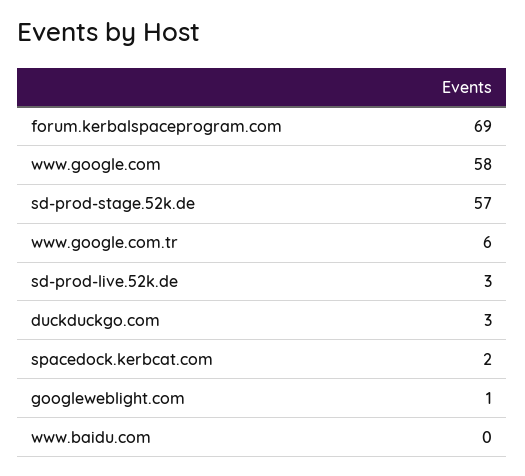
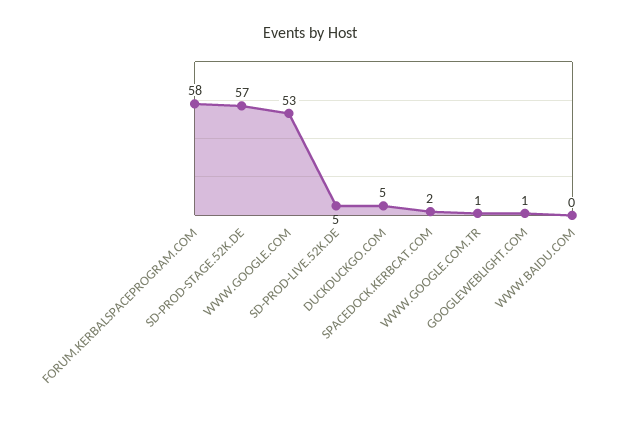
  {
-   "forum.kerbalspaceprogram.com": 69,
+   "forum.kerbalspaceprogram.com": 58,
-   "www.google.com": 58,
+   "www.google.com": 53,
    "sd-prod-stage.52k.de": 57,
-   "www.google.com.tr": 6,
+   "www.google.com.tr": 1,
-   "sd-prod-live.52k.de": 3,
+   "sd-prod-live.52k.de": 5,
-   "duckduckgo.com": 3,
+   "duckduckgo.com": 5,
    "spacedock.kerbcat.com": 2,
    "googleweblight.com": 1,
    "www.baidu.com": 0
  }

